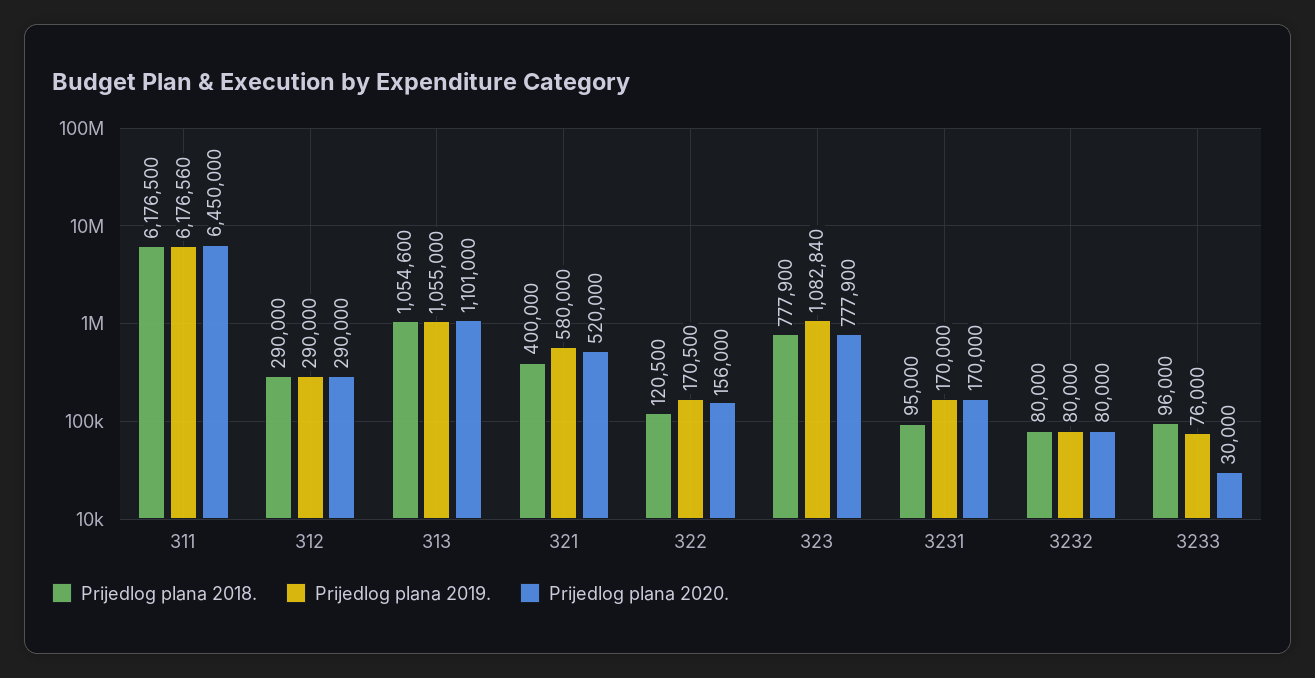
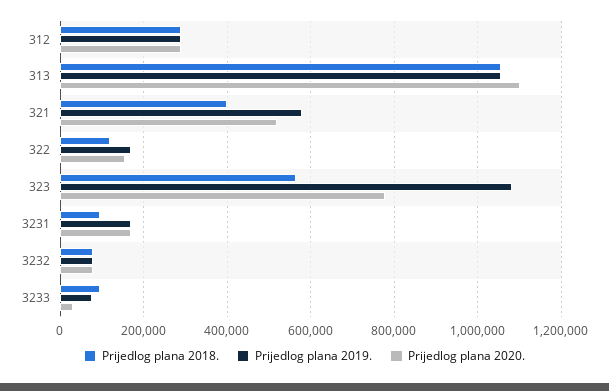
  {
    "Prijedlog plana 2018.": {
-     "311": 6176500,
      "312": 290000,
      "313": 1054600,
      "321": 400000,
      "322": 120500,
-     "323": 777900,
+     "323": 560000,
      "3231": 95000,
      "3232": 80000,
      "3233": 96000
    },
    "Prijedlog plana 2019.": {
-     "311": 6176560,
      "312": 290000,
      "313": 1055000,
      "321": 580000,
      "322": 170500,
      "323": 1082840,
      "3231": 170000,
      "3232": 80000,
      "3233": 76000
    },
    "Prijedlog plana 2020.": {
-     "311": 6450000,
      "312": 290000,
      "313": 1101000,
      "321": 520000,
      "322": 156000,
      "323": 777900,
      "3231": 170000,
      "3232": 80000,
      "3233": 30000
    }
  }

